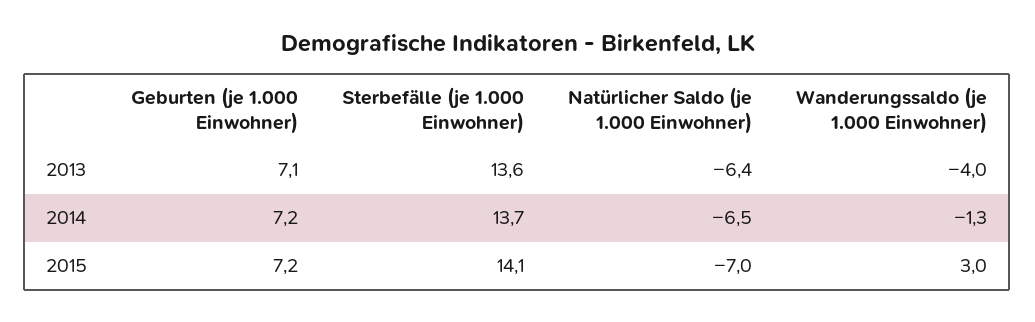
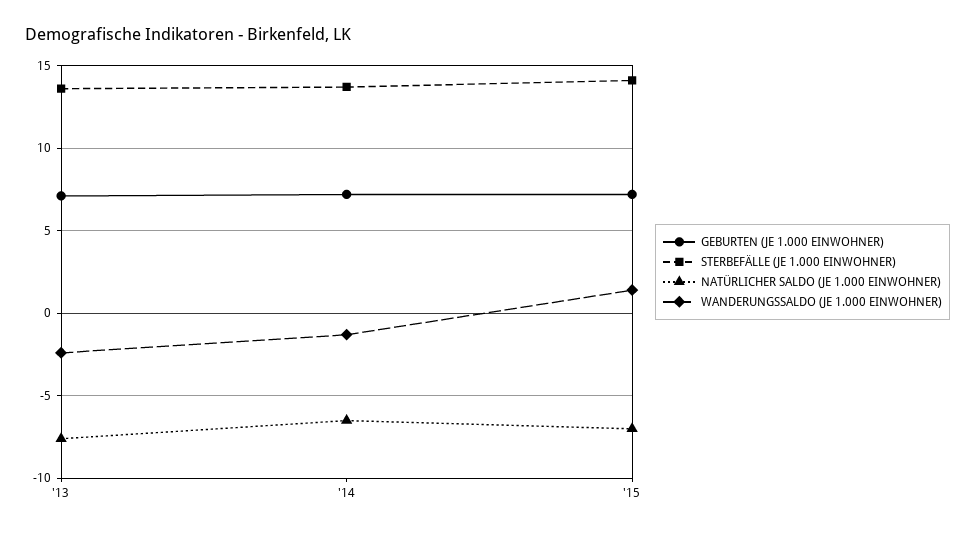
  {
    "Geburten (je 1.000 Einwohner)": {
      "2013": 7.1,
      "2014": 7.2,
      "2015": 7.2
    },
    "Sterbefälle (je 1.000 Einwohner)": {
      "2013": 13.6,
      "2014": 13.7,
      "2015": 14.1
    },
    "Natürlicher Saldo (je 1.000 Einwohner)": {
-     "2013": -6.4,
+     "2013": -7.5,
      "2014": -6.5,
      "2015": -7
    },
    "Wanderungssaldo (je 1.000 Einwohner)": {
-     "2013": -4,
+     "2013": -2.5,
      "2014": -1.3,
-     "2015": 3
+     "2015": 1.5
    }
  }

